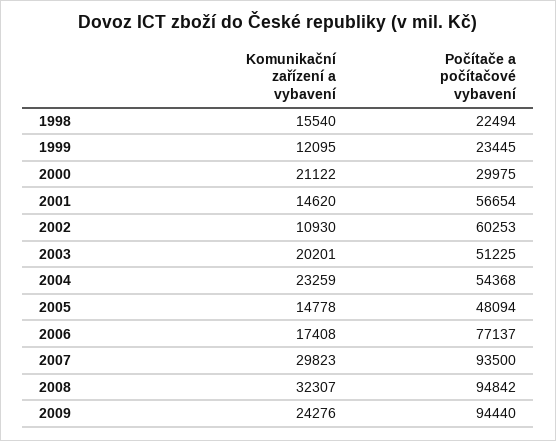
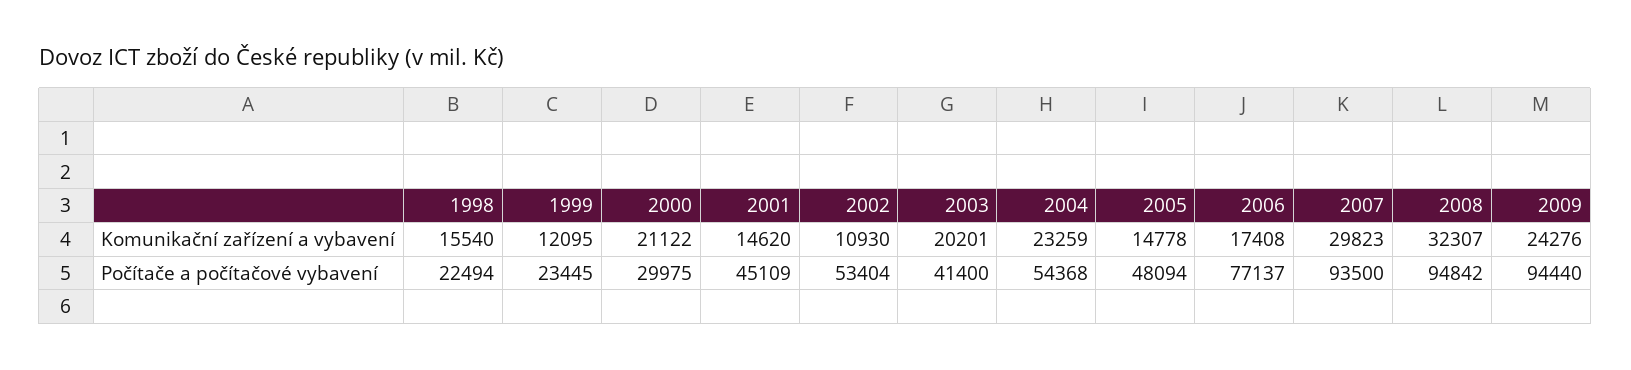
  {
    "Komunikační zařízení a vybavení": {
      "1998": 15540,
      "1999": 12095,
      "2000": 21122,
      "2001": 14620,
      "2002": 10930,
      "2003": 20201,
      "2004": 23259,
      "2005": 14778,
      "2006": 17408,
      "2007": 29823,
      "2008": 32307,
      "2009": 24276
    },
    "Počítače a počítačové vybavení": {
      "1998": 22494,
      "1999": 23445,
      "2000": 29975,
-     "2001": 56654,
+     "2001": 45109,
-     "2002": 60253,
+     "2002": 53404,
-     "2003": 51225,
+     "2003": 41400,
      "2004": 54368,
      "2005": 48094,
      "2006": 77137,
      "2007": 93500,
      "2008": 94842,
      "2009": 94440
    }
  }

